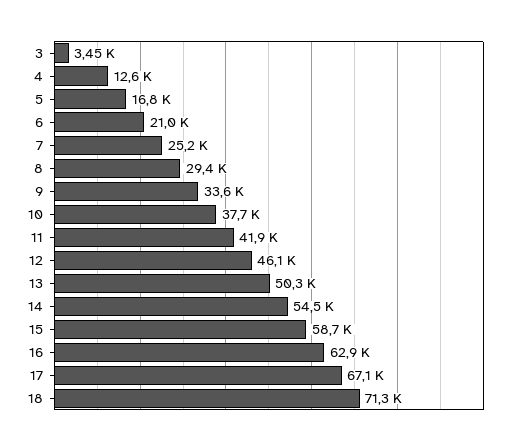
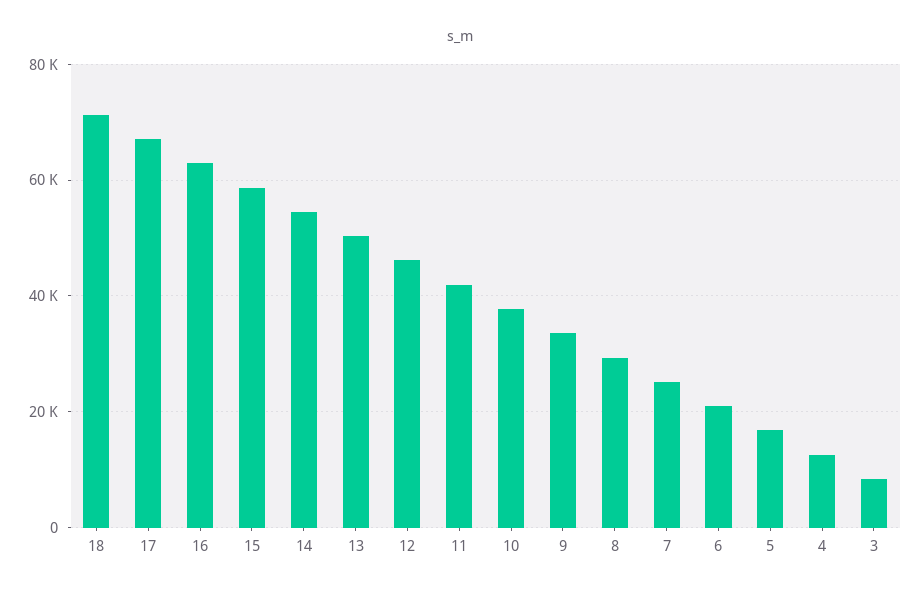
  {
-   "3": 3450,
+   "3": 8000,
    "4": 12600,
    "5": 16800,
    "6": 21000,
    "7": 25200,
    "8": 29400,
    "9": 33600,
    "10": 37700,
    "11": 41900,
    "12": 46100,
    "13": 50300,
    "14": 54500,
    "15": 58700,
    "16": 62900,
    "17": 67100,
    "18": 71300
  }

